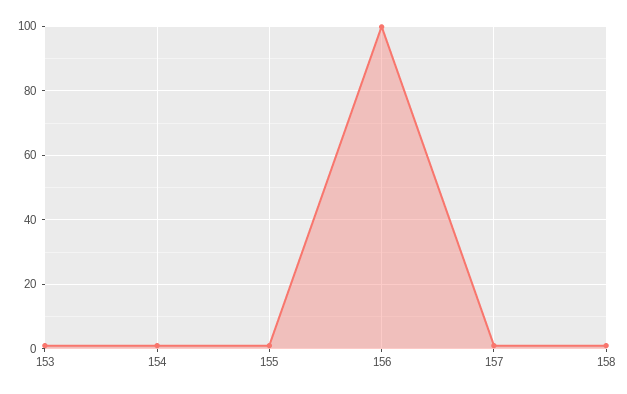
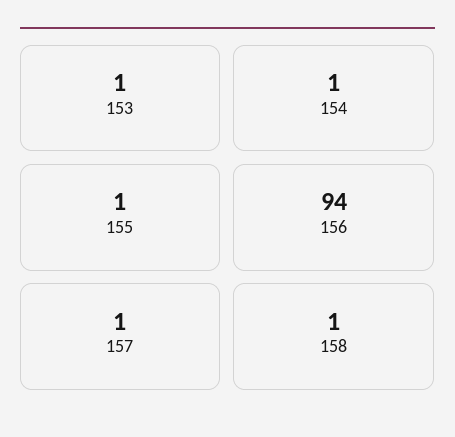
  {
    "153": 1,
    "154": 1,
    "155": 1,
-   "156": 100,
+   "156": 94,
    "157": 1,
    "158": 1
  }

